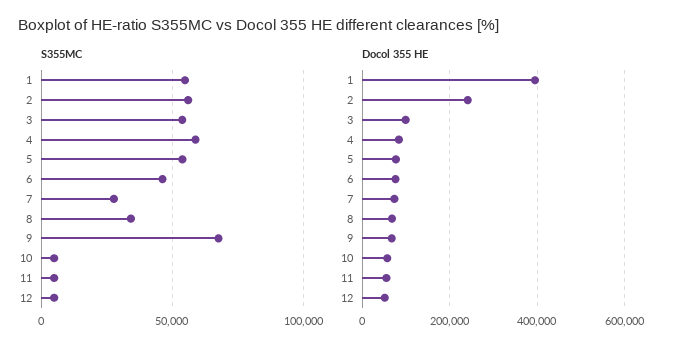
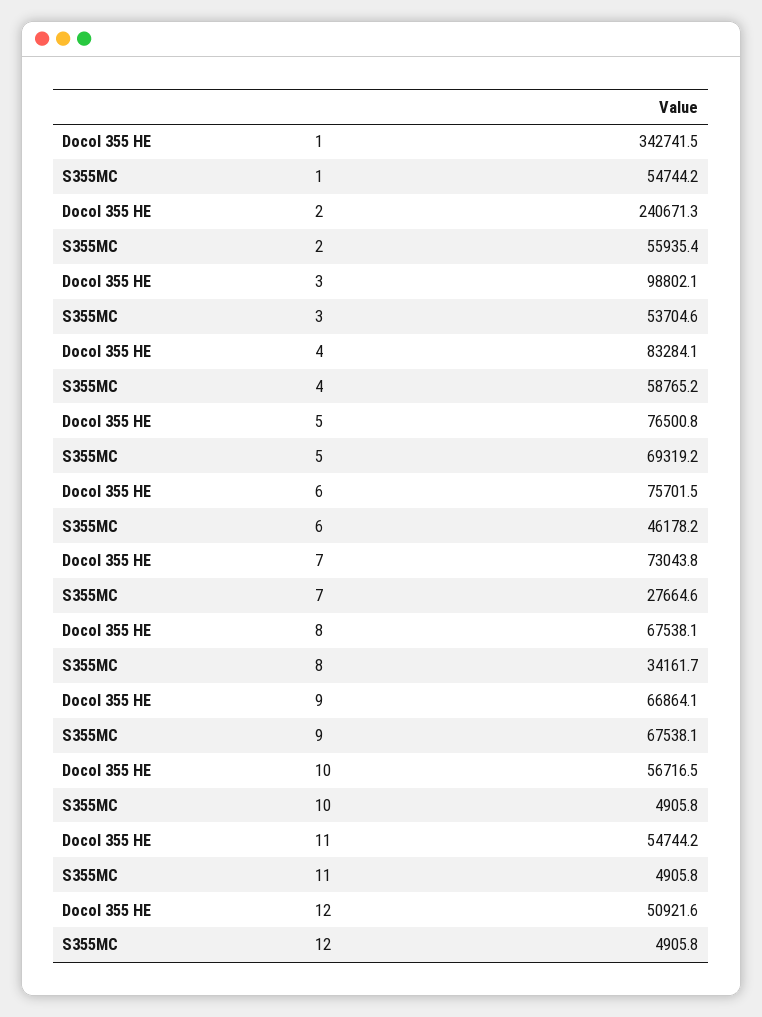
  {
    "S355MC": {
      "1": 54744.2,
      "2": 55935.4,
      "3": 53704.6,
      "4": 58765.2,
-     "5": 55000,
+     "5": 69319.2,
      "6": 46178.2,
      "7": 27664.6,
      "8": 34161.7,
      "9": 67538.1,
      "10": 4905.8,
      "11": 4905.8,
      "12": 4905.8
    },
    "Docol 355 HE": {
-     "1": 400000,
+     "1": 342741.5,
      "2": 240671.3,
      "3": 98802.1,
      "4": 83284.1,
      "5": 76500.8,
      "6": 75701.5,
      "7": 73043.8,
      "8": 67538.1,
      "9": 66864.1,
      "10": 56716.5,
      "11": 54744.2,
      "12": 50921.6
    }
  }

